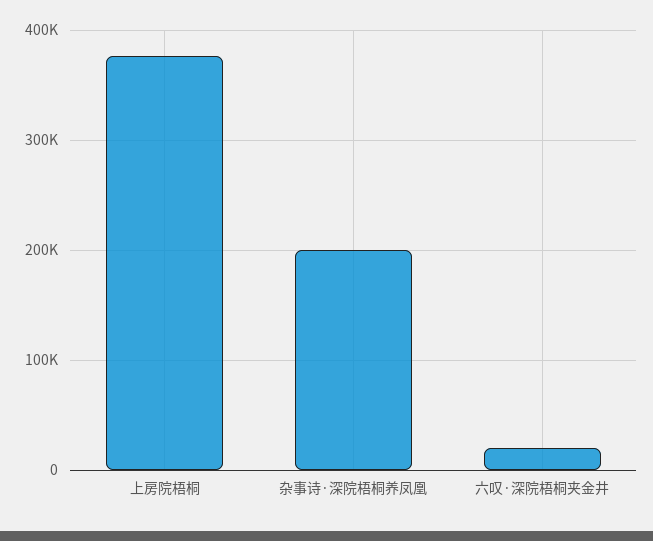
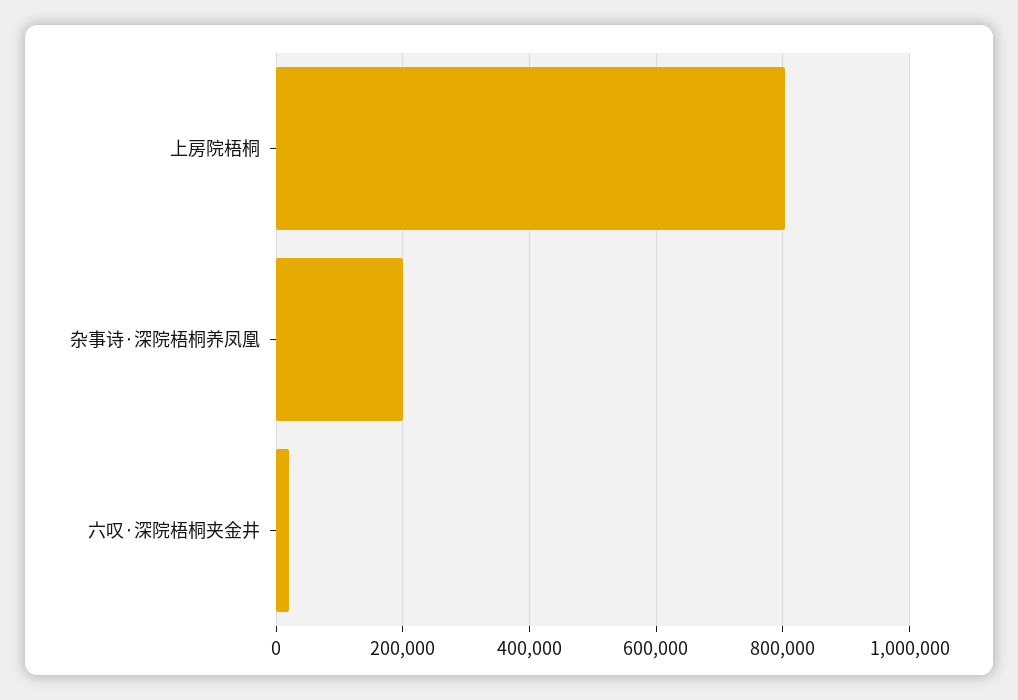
  {
-   "上房院梧桐": 380000,
+   "上房院梧桐": 800000,
    "杂事诗·深院梧桐养凤凰": 200000,
    "六叹·深院梧桐夹金井": 20000
  }

